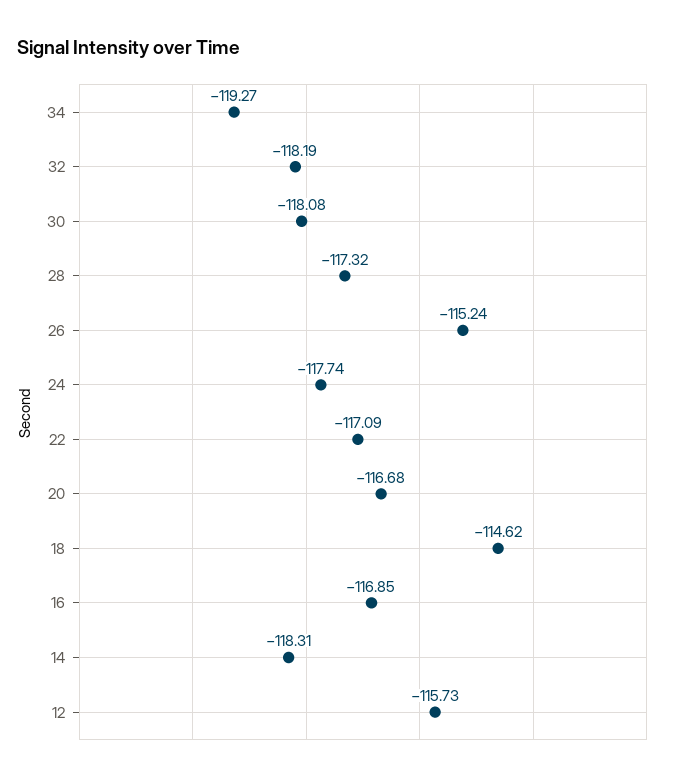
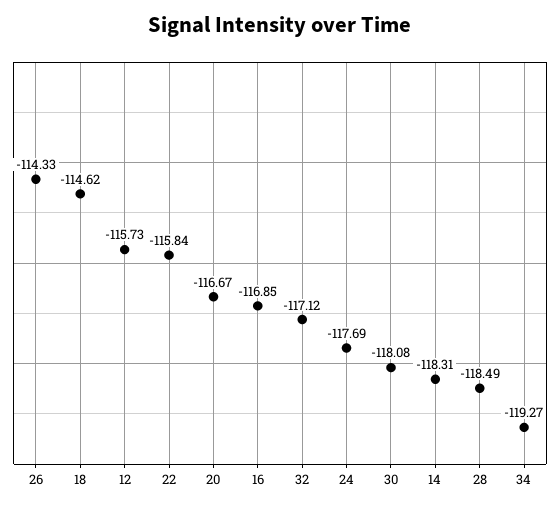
  {
    "34": -119.27,
-   "32": -118.19,
+   "32": -117.12,
    "30": -118.08,
-   "28": -117.32,
+   "28": -118.49,
-   "26": -115.24,
+   "26": -114.33,
-   "24": -117.74,
+   "24": -117.69,
-   "22": -117.09,
+   "22": -115.84,
-   "20": -116.68,
+   "20": -116.67,
    "18": -114.62,
    "16": -116.85,
    "14": -118.31,
    "12": -115.73
  }

